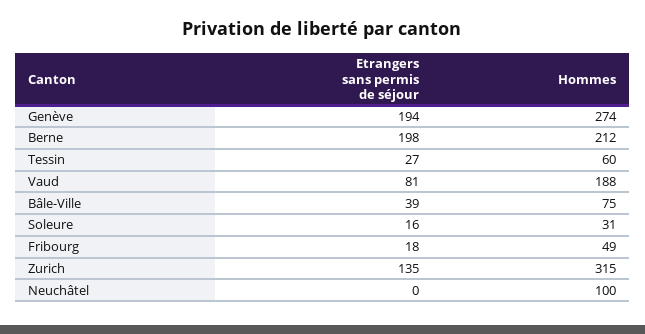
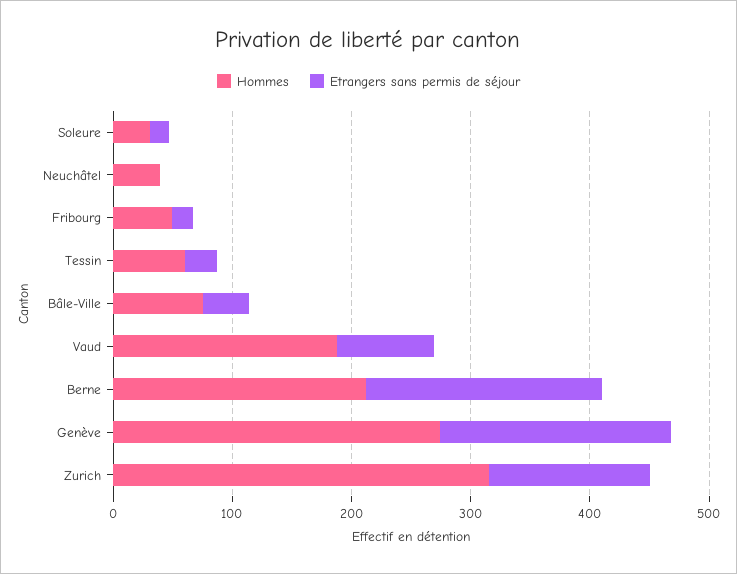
  {
    "Etrangers sans permis de séjour": {
      "Genève": 194,
      "Berne": 198,
      "Tessin": 27,
      "Vaud": 81,
      "Bâle-Ville": 39,
      "Soleure": 16,
      "Fribourg": 18,
      "Zurich": 135,
      "Neuchâtel": 0
    },
    "Hommes": {
      "Genève": 274,
      "Berne": 212,
      "Tessin": 60,
      "Vaud": 188,
      "Bâle-Ville": 75,
      "Soleure": 31,
      "Fribourg": 49,
      "Zurich": 315,
-     "Neuchâtel": 100
+     "Neuchâtel": 40
    }
  }

